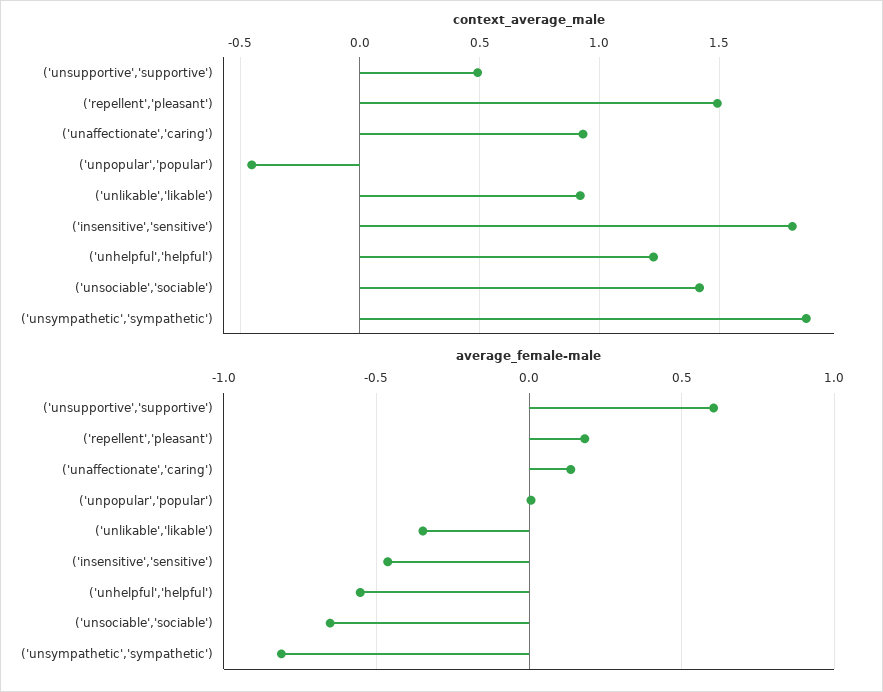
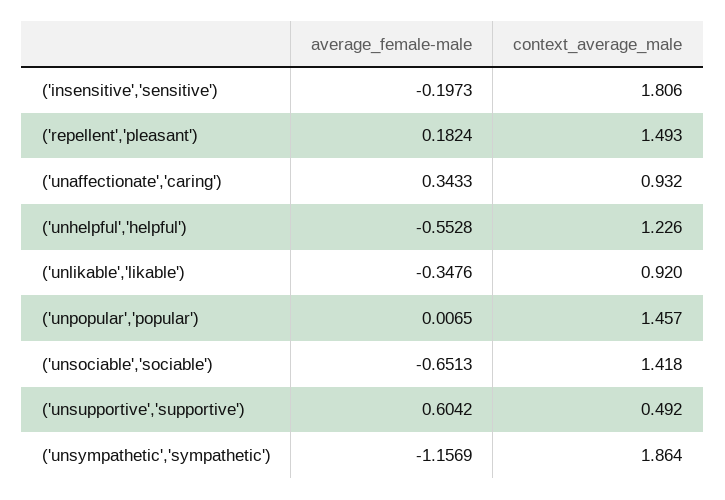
  {
    "context_average_male": {
      "('unsupportive','supportive')": 0.492,
      "('repellent','pleasant')": 1.493,
      "('unaffectionate','caring')": 0.932,
-     "('unpopular','popular')": -0.45,
+     "('unpopular','popular')": 1.457,
      "('unlikable','likable')": 0.92,
      "('insensitive','sensitive')": 1.806,
      "('unhelpful','helpful')": 1.226,
      "('unsociable','sociable')": 1.418,
      "('unsympathetic','sympathetic')": 1.864
    },
    "average_female-male": {
      "('unsupportive','supportive')": 0.6042,
      "('repellent','pleasant')": 0.1824,
-     "('unaffectionate','caring')": 0.15,
+     "('unaffectionate','caring')": 0.3433,
      "('unpopular','popular')": 0.0065,
      "('unlikable','likable')": -0.3476,
-     "('insensitive','sensitive')": -0.45,
+     "('insensitive','sensitive')": -0.1973,
      "('unhelpful','helpful')": -0.5528,
      "('unsociable','sociable')": -0.6513,
-     "('unsympathetic','sympathetic')": -0.8
+     "('unsympathetic','sympathetic')": -1.1569
    }
  }

